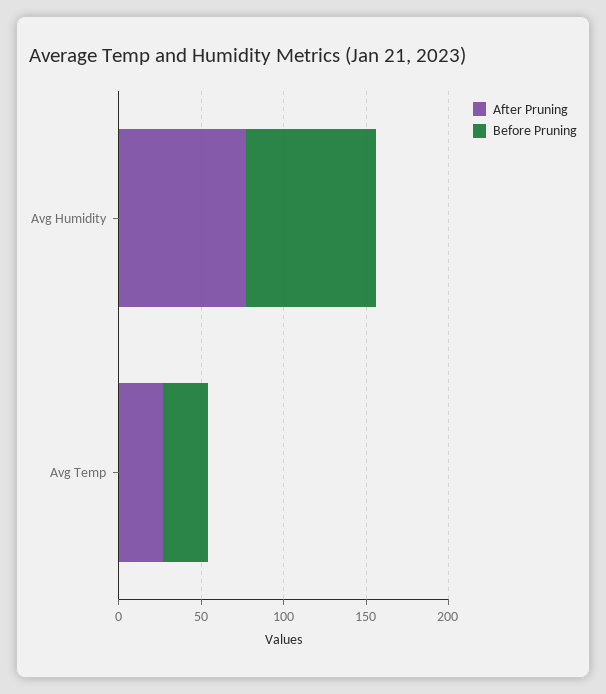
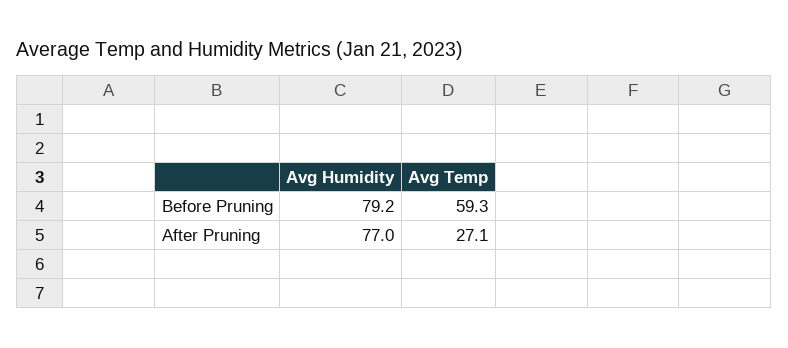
  {
    "After Pruning": {
      "Avg Humidity": 77,
      "Avg Temp": 27.1
    },
    "Before Pruning": {
      "Avg Humidity": 79.2,
-     "Avg Temp": 30
+     "Avg Temp": 59.3
    }
  }

